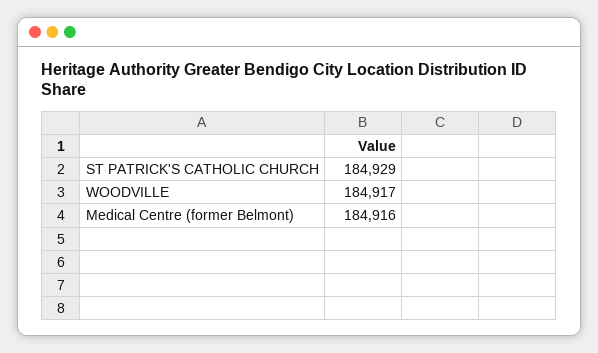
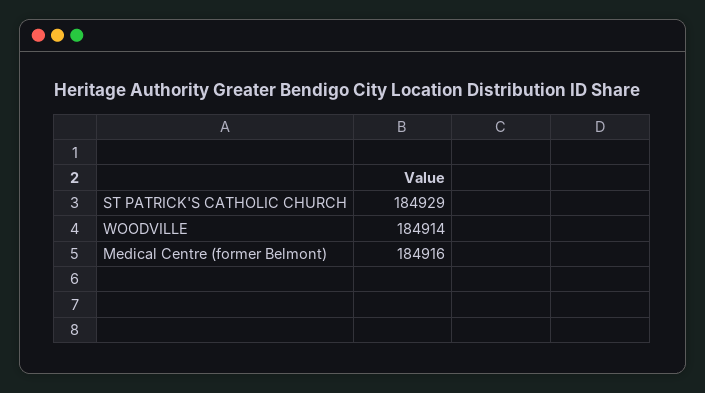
  {
    "ST PATRICK'S CATHOLIC CHURCH": 184929,
-   "WOODVILLE": 184917,
+   "WOODVILLE": 184914,
    "Medical Centre (former Belmont)": 184916
  }

